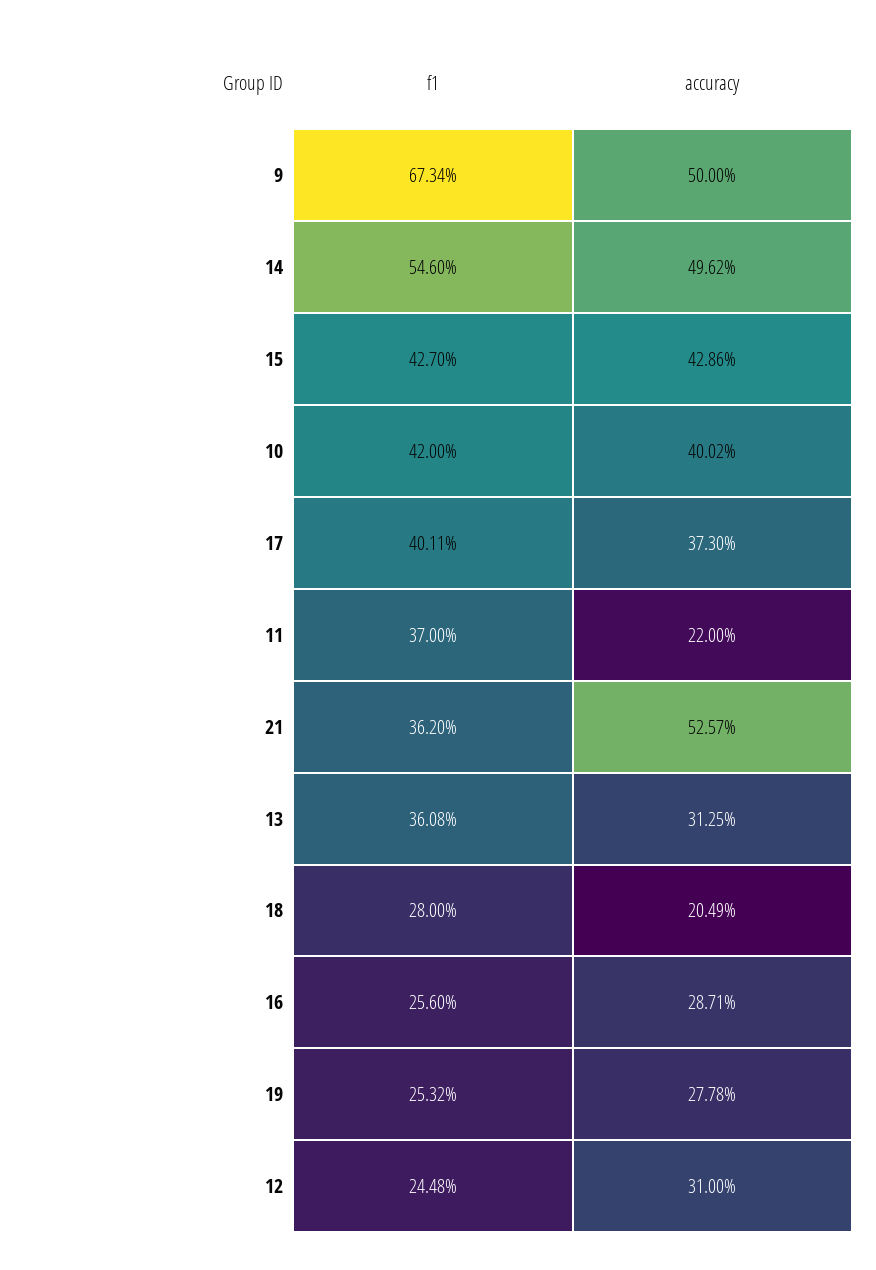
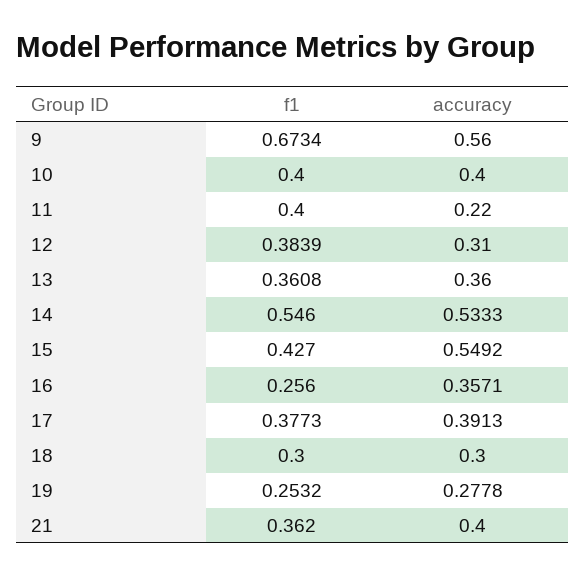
  {
    "f1": {
      "9": 0.6734,
      "14": 0.546,
      "15": 0.427,
-     "10": 0.42,
+     "10": 0.4,
-     "17": 0.4011,
+     "17": 0.3773,
-     "11": 0.37,
+     "11": 0.4,
      "21": 0.362,
      "13": 0.3608,
-     "18": 0.28,
+     "18": 0.3,
      "16": 0.256,
      "19": 0.2532,
-     "12": 0.2448
+     "12": 0.3839
    },
    "accuracy": {
-     "9": 0.5,
+     "9": 0.56,
-     "14": 0.4962,
+     "14": 0.5333,
-     "15": 0.4286,
+     "15": 0.5492,
-     "10": 0.4002,
+     "10": 0.4,
-     "17": 0.373,
+     "17": 0.3913,
      "11": 0.22,
-     "21": 0.5257,
+     "21": 0.4,
-     "13": 0.3125,
+     "13": 0.36,
-     "18": 0.2049,
+     "18": 0.3,
-     "16": 0.2871,
+     "16": 0.3571,
      "19": 0.2778,
      "12": 0.31
    }
  }

